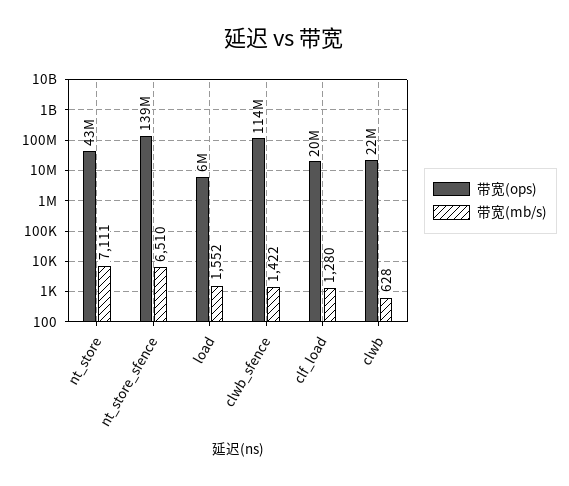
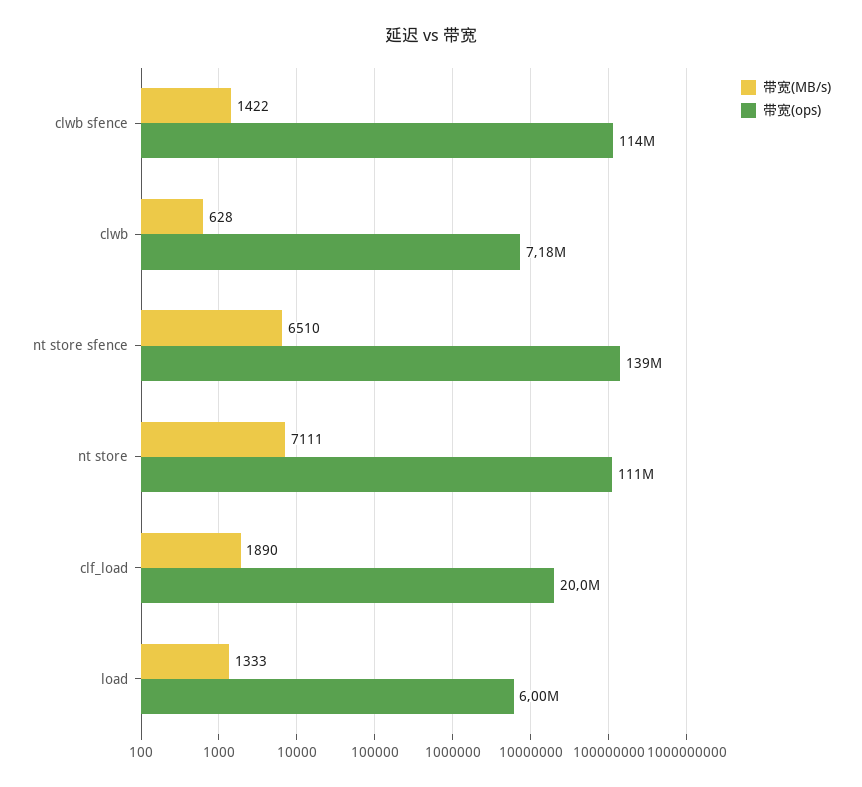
  {
    "带宽(ops)": {
-     "nt_store": 43000000,
+     "nt_store": 111000000,
      "nt_store_sfence": 139000000,
      "load": 6000000,
      "clwb_sfence": 114000000,
      "clf_load": 20000000,
-     "clwb": 22000000
+     "clwb": 7180000
    },
    "带宽(mb/s)": {
      "nt_store": 7111,
      "nt_store_sfence": 6510,
-     "load": 1552,
+     "load": 1333,
      "clwb_sfence": 1422,
-     "clf_load": 1280,
+     "clf_load": 1890,
      "clwb": 628
    }
  }

